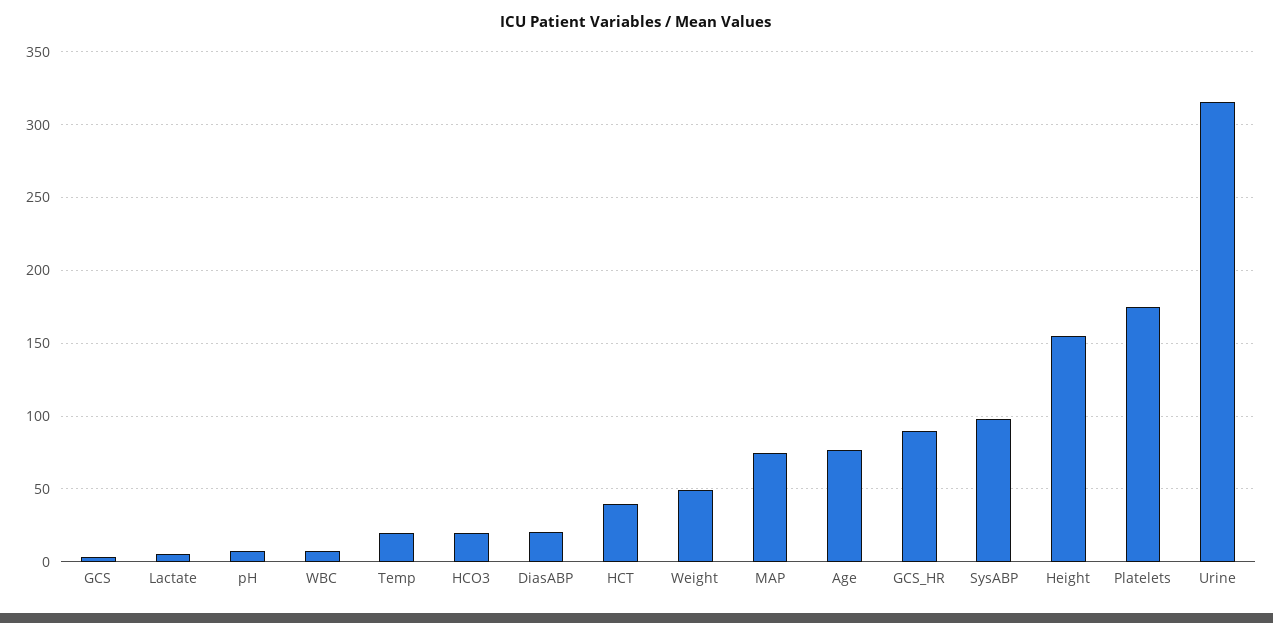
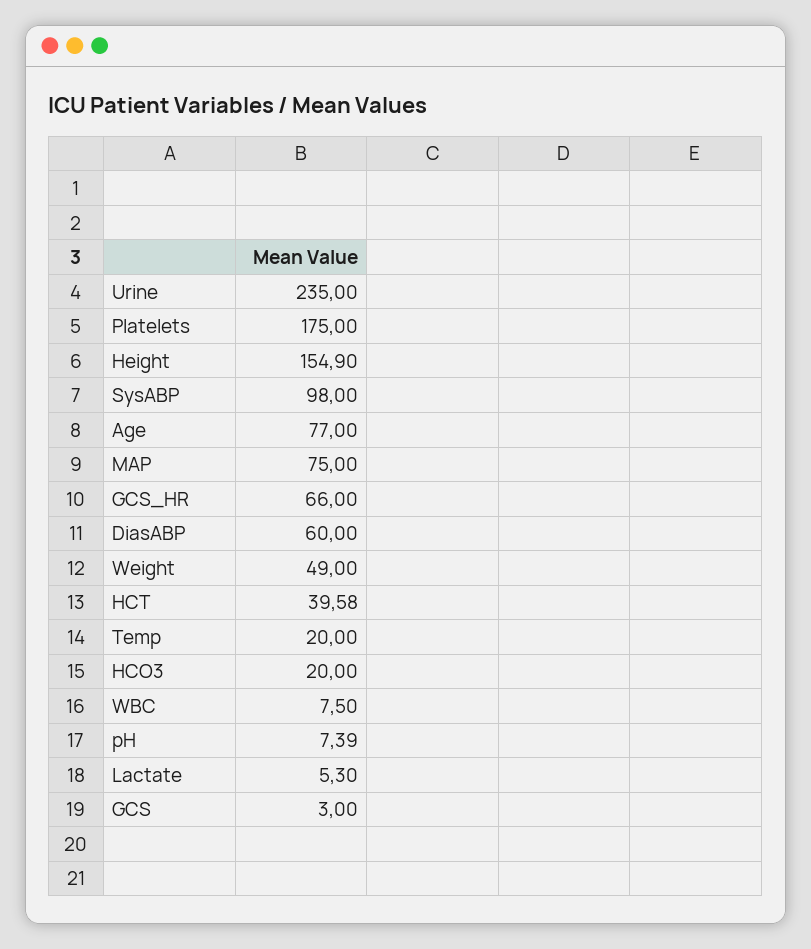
  {
    "GCS": 3,
    "Lactate": 5.3,
    "pH": 7.39,
    "WBC": 7.5,
    "Temp": 20,
    "HCO3": 20,
-   "DiasABP": 20,
+   "DiasABP": 60,
    "HCT": 39.58,
    "Weight": 49,
    "MAP": 75,
    "Age": 77,
-   "GCS_HR": 90,
+   "GCS_HR": 66,
    "SysABP": 98,
    "Height": 154.9,
    "Platelets": 175,
-   "Urine": 315
+   "Urine": 235
  }

